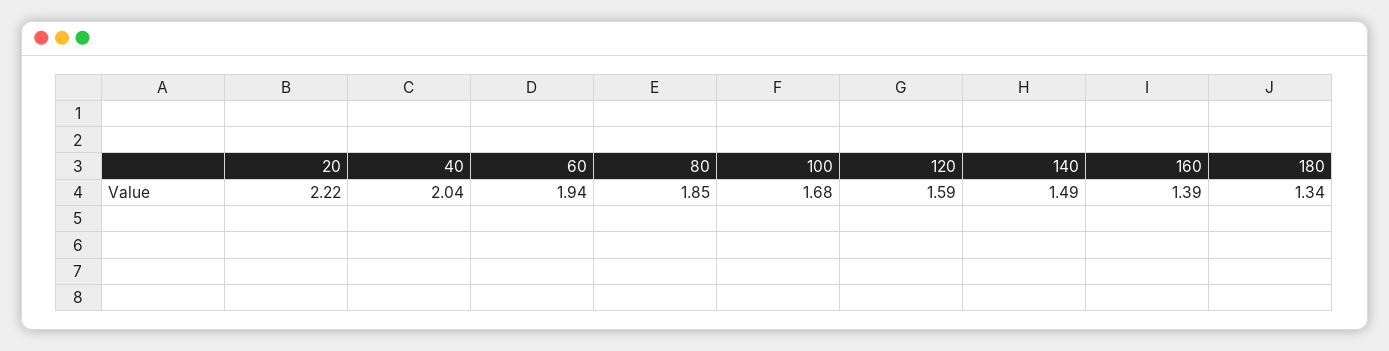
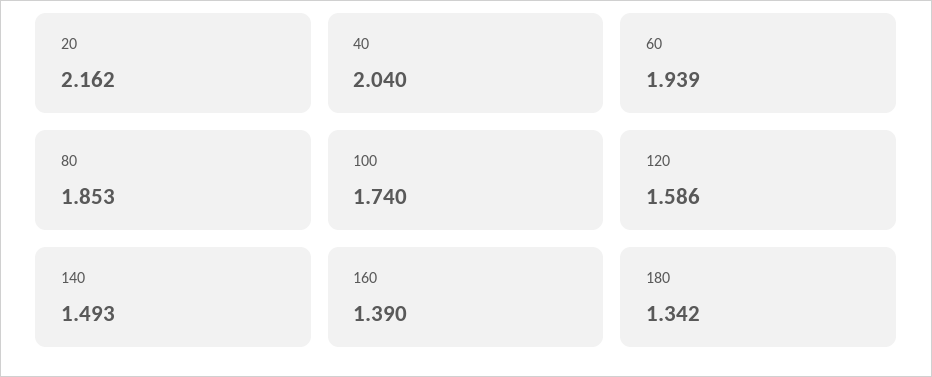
  {
-   "20": 2.22,
+   "20": 2.162,
    "40": 2.04,
    "60": 1.939,
    "80": 1.853,
-   "100": 1.68,
+   "100": 1.74,
    "120": 1.586,
    "140": 1.493,
    "160": 1.39,
    "180": 1.342
  }

